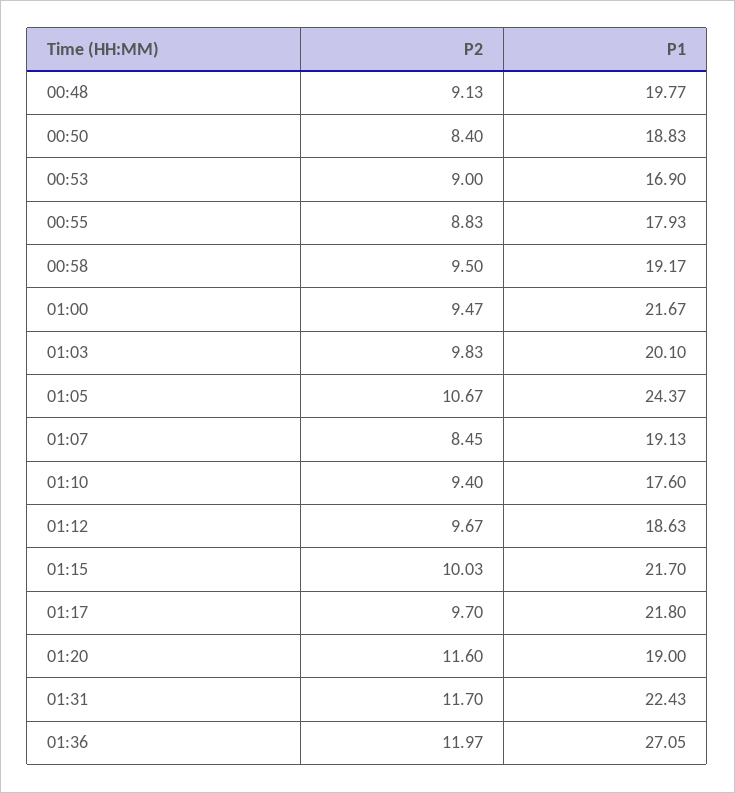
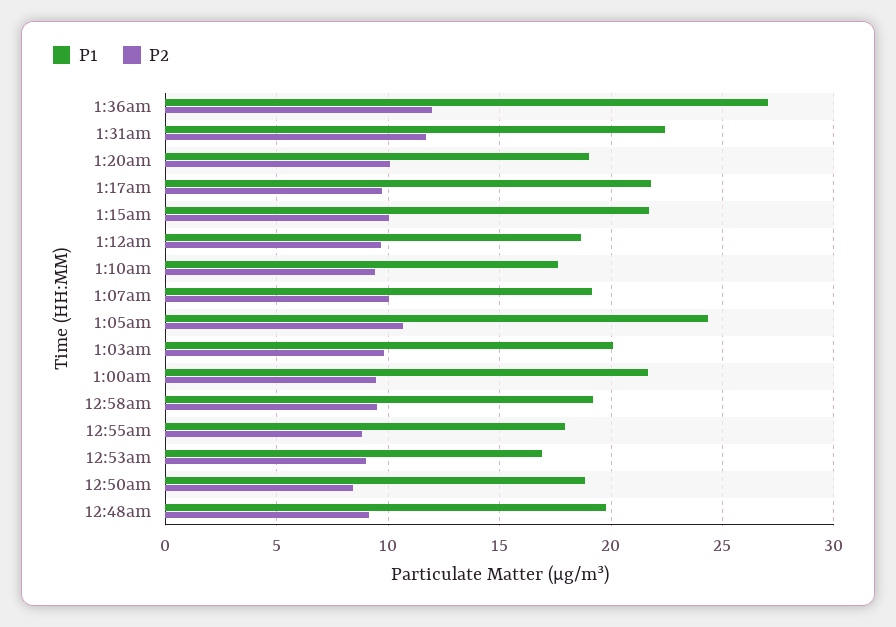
  {
    "P2": {
      "00:48": 9.13,
      "00:50": 8.4,
      "00:53": 9,
      "00:55": 8.83,
      "00:58": 9.5,
      "01:00": 9.47,
      "01:03": 9.83,
      "01:05": 10.67,
-     "01:07": 8.45,
+     "01:07": 10,
      "01:10": 9.4,
      "01:12": 9.67,
      "01:15": 10.03,
      "01:17": 9.7,
-     "01:20": 11.6,
+     "01:20": 10,
      "01:31": 11.7,
      "01:36": 11.97
    },
    "P1": {
      "00:48": 19.77,
      "00:50": 18.83,
      "00:53": 16.9,
      "00:55": 17.93,
      "00:58": 19.17,
      "01:00": 21.67,
      "01:03": 20.1,
      "01:05": 24.37,
      "01:07": 19.13,
      "01:10": 17.6,
      "01:12": 18.63,
      "01:15": 21.7,
      "01:17": 21.8,
      "01:20": 19,
      "01:31": 22.43,
      "01:36": 27.05
    }
  }

